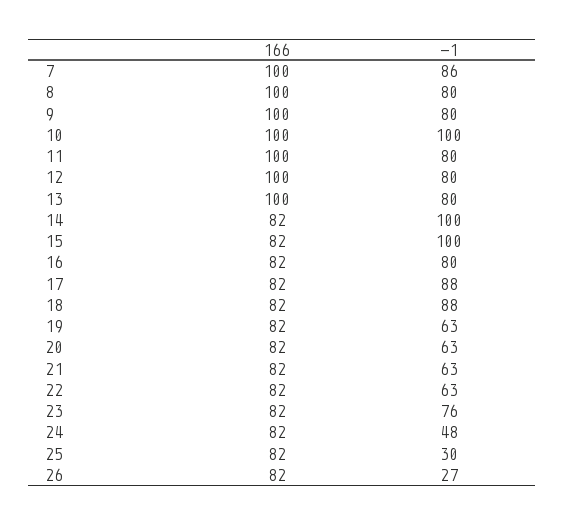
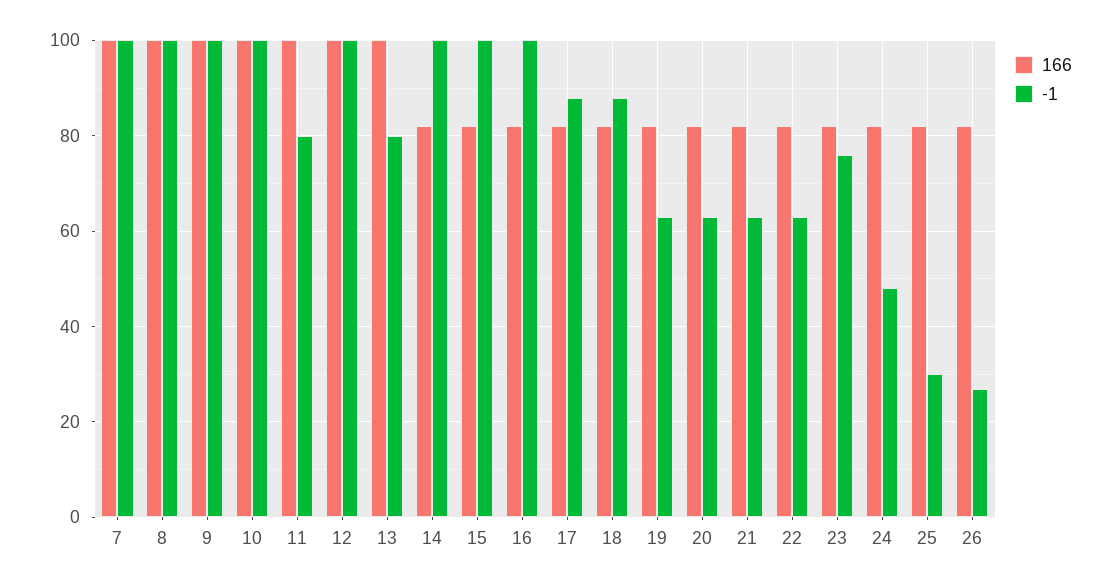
  {
    "166": {
      "7": 100,
      "8": 100,
      "9": 100,
      "10": 100,
      "11": 100,
      "12": 100,
      "13": 100,
      "14": 82,
      "15": 82,
      "16": 82,
      "17": 82,
      "18": 82,
      "19": 82,
      "20": 82,
      "21": 82,
      "22": 82,
      "23": 82,
      "24": 82,
      "25": 82,
      "26": 82
    },
    "-1": {
-     "7": 86,
+     "7": 100,
-     "8": 80,
+     "8": 100,
-     "9": 80,
+     "9": 100,
      "10": 100,
      "11": 80,
-     "12": 80,
+     "12": 100,
      "13": 80,
      "14": 100,
      "15": 100,
-     "16": 80,
+     "16": 100,
      "17": 88,
      "18": 88,
      "19": 63,
      "20": 63,
      "21": 63,
      "22": 63,
      "23": 76,
      "24": 48,
      "25": 30,
      "26": 27
    }
  }

